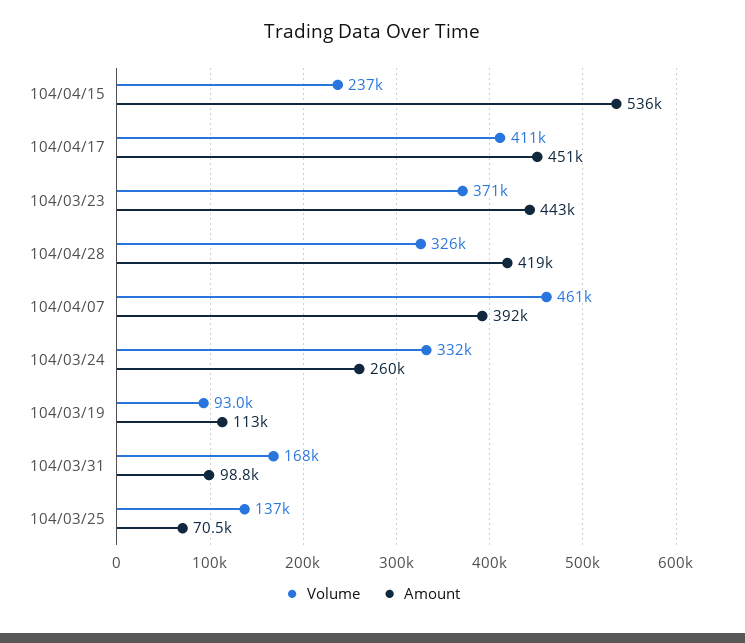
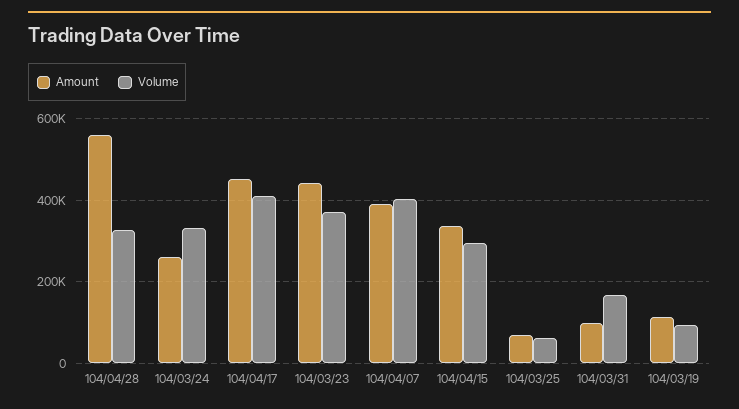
  {
    "Volume": {
-     "104/04/15": 237000,
+     "104/04/15": 300000,
      "104/04/17": 411000,
      "104/03/23": 371000,
      "104/04/28": 326000,
-     "104/04/07": 461000,
+     "104/04/07": 400000,
      "104/03/24": 332000,
      "104/03/19": 93000,
      "104/03/31": 168000,
-     "104/03/25": 137000
+     "104/03/25": 60000
    },
    "Amount": {
-     "104/04/15": 536000,
+     "104/04/15": 340000,
      "104/04/17": 451000,
      "104/03/23": 443000,
-     "104/04/28": 419000,
+     "104/04/28": 560000,
      "104/04/07": 392000,
      "104/03/24": 260000,
      "104/03/19": 113000,
      "104/03/31": 98800,
      "104/03/25": 70500
    }
  }

